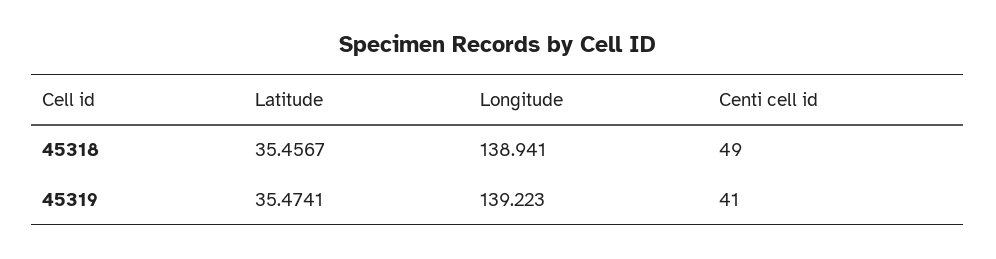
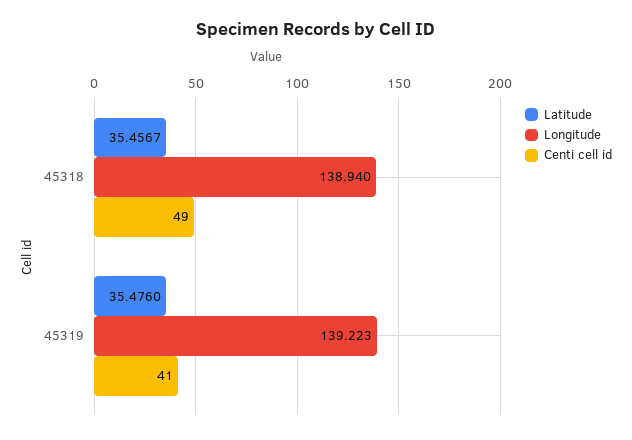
  {
    "Latitude": {
      "45318": 35.4567,
-     "45319": 35.4741
+     "45319": 35.476
    },
    "Longitude": {
-     "45318": 138.941,
+     "45318": 138.94,
      "45319": 139.223
    },
    "Centi cell id": {
      "45318": 49,
      "45319": 41
    }
  }

